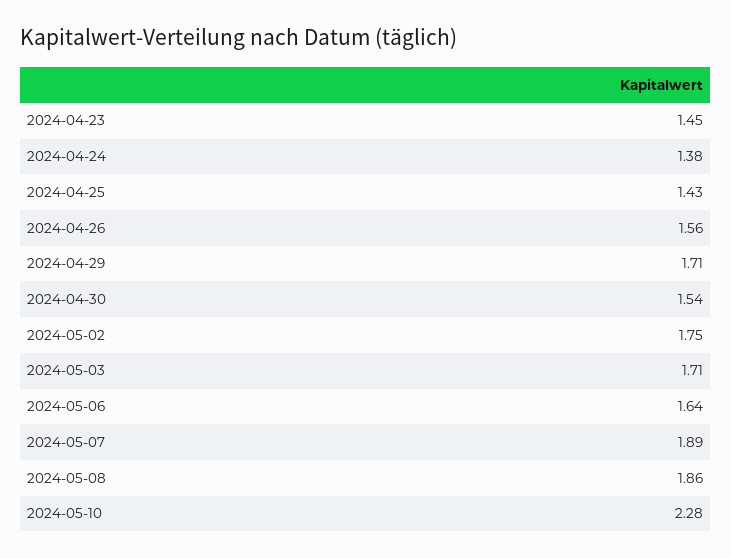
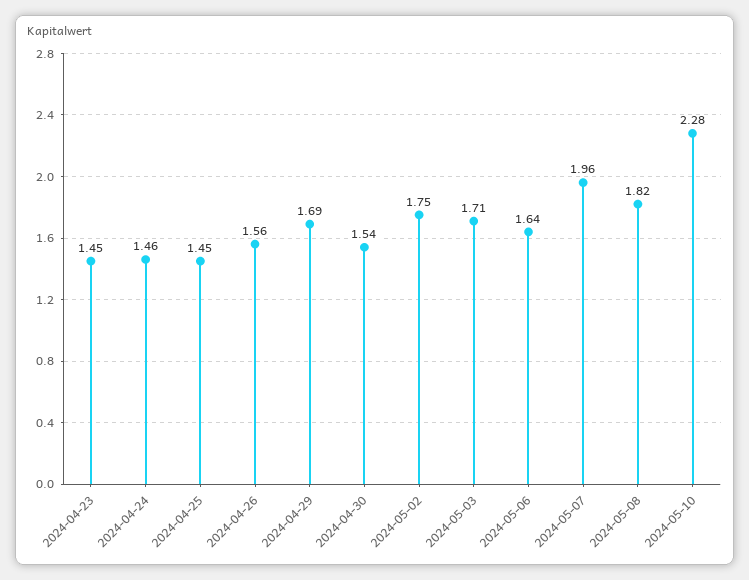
  {
    "2024-04-23": 1.45,
-   "2024-04-24": 1.38,
+   "2024-04-24": 1.46,
-   "2024-04-25": 1.43,
+   "2024-04-25": 1.45,
    "2024-04-26": 1.56,
-   "2024-04-29": 1.71,
+   "2024-04-29": 1.69,
    "2024-04-30": 1.54,
    "2024-05-02": 1.75,
    "2024-05-03": 1.71,
    "2024-05-06": 1.64,
-   "2024-05-07": 1.89,
+   "2024-05-07": 1.96,
-   "2024-05-08": 1.86,
+   "2024-05-08": 1.82,
    "2024-05-10": 2.28
  }

